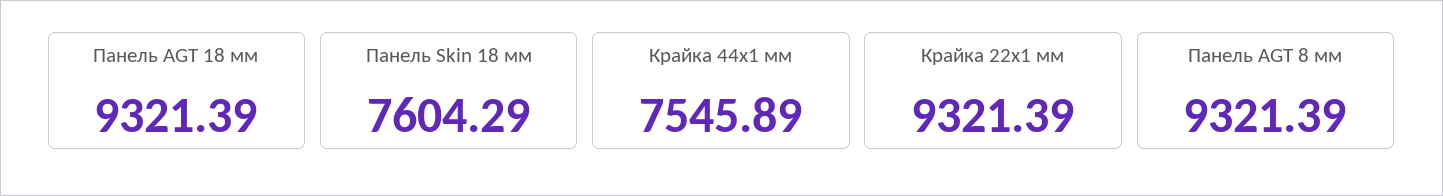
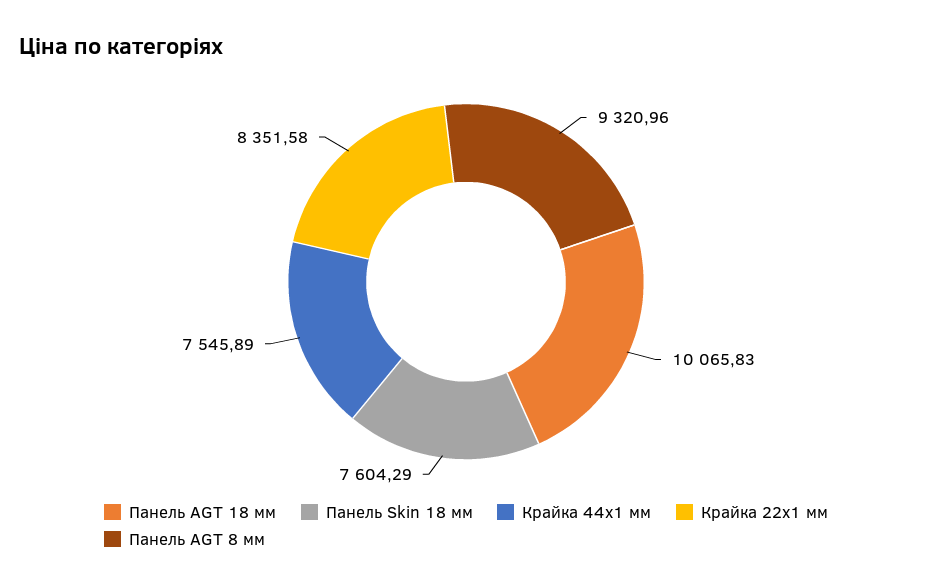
  {
-   "Панель AGT 18 мм": 9321.39,
+   "Панель AGT 18 мм": 10065.83,
    "Панель Skin 18 мм": 7604.29,
    "Крайка 44x1 мм": 7545.89,
-   "Крайка 22x1 мм": 9321.39,
+   "Крайка 22x1 мм": 8351.58,
-   "Панель AGT 8 мм": 9321.39
+   "Панель AGT 8 мм": 9320.96
  }

